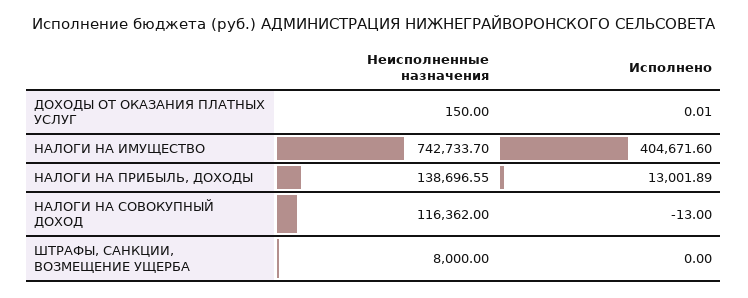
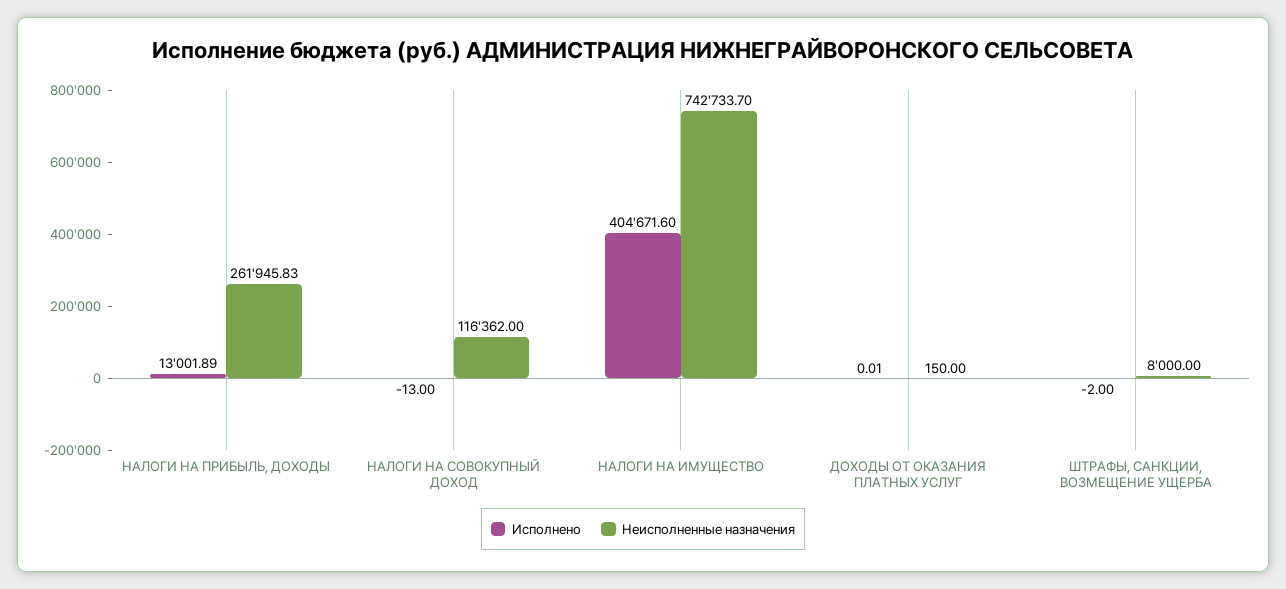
  {
    "Неисполненные назначения": {
      "ДОХОДЫ ОТ ОКАЗАНИЯ ПЛАТНЫХ УСЛУГ": 150,
      "НАЛОГИ НА ИМУЩЕСТВО": 742733.7,
-     "НАЛОГИ НА ПРИБЫЛЬ, ДОХОДЫ": 138696.55,
+     "НАЛОГИ НА ПРИБЫЛЬ, ДОХОДЫ": 261945.83,
      "НАЛОГИ НА СОВОКУПНЫЙ ДОХОД": 116362,
      "ШТРАФЫ, САНКЦИИ, ВОЗМЕЩЕНИЕ УЩЕРБА": 8000
    },
    "Исполнено": {
      "ДОХОДЫ ОТ ОКАЗАНИЯ ПЛАТНЫХ УСЛУГ": 0.01,
      "НАЛОГИ НА ИМУЩЕСТВО": 404671.6,
      "НАЛОГИ НА ПРИБЫЛЬ, ДОХОДЫ": 13001.89,
      "НАЛОГИ НА СОВОКУПНЫЙ ДОХОД": -13,
-     "ШТРАФЫ, САНКЦИИ, ВОЗМЕЩЕНИЕ УЩЕРБА": 0
+     "ШТРАФЫ, САНКЦИИ, ВОЗМЕЩЕНИЕ УЩЕРБА": -2
    }
  }

